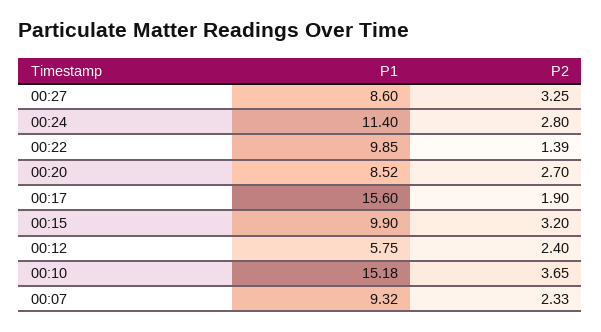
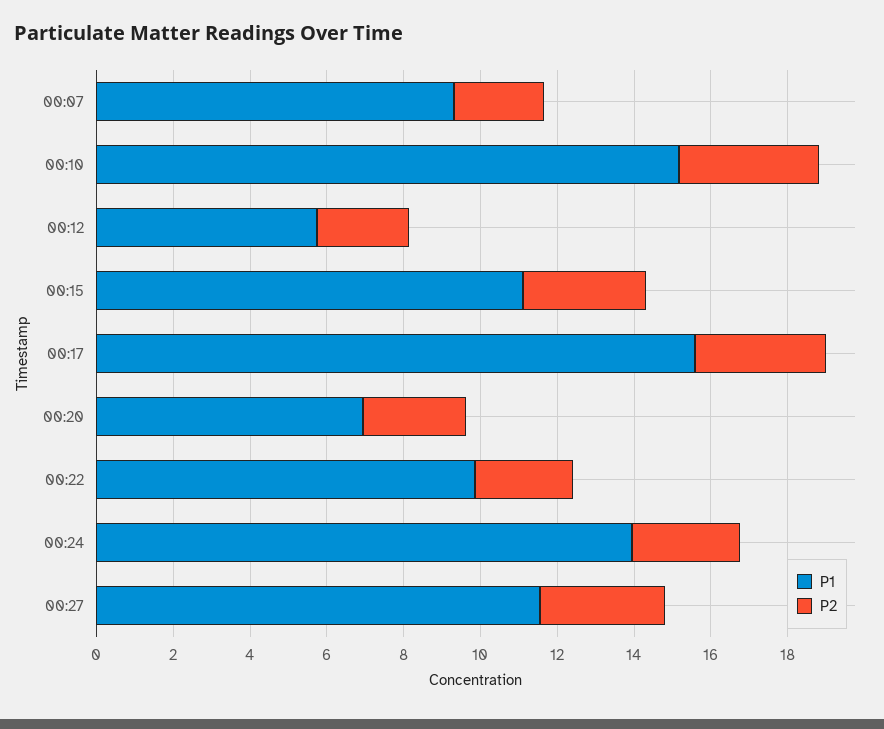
  {
    "P1": {
-     "00:27": 8.6,
+     "00:27": 11.5,
-     "00:24": 11.4,
+     "00:24": 14,
      "00:22": 9.85,
-     "00:20": 8.52,
+     "00:20": 7,
      "00:17": 15.6,
-     "00:15": 9.9,
+     "00:15": 11,
      "00:12": 5.75,
      "00:10": 15.18,
      "00:07": 9.32
    },
    "P2": {
      "00:27": 3.25,
      "00:24": 2.8,
-     "00:22": 1.39,
+     "00:22": 2.5,
      "00:20": 2.7,
-     "00:17": 1.9,
+     "00:17": 3.5,
      "00:15": 3.2,
      "00:12": 2.4,
      "00:10": 3.65,
      "00:07": 2.33
    }
  }

